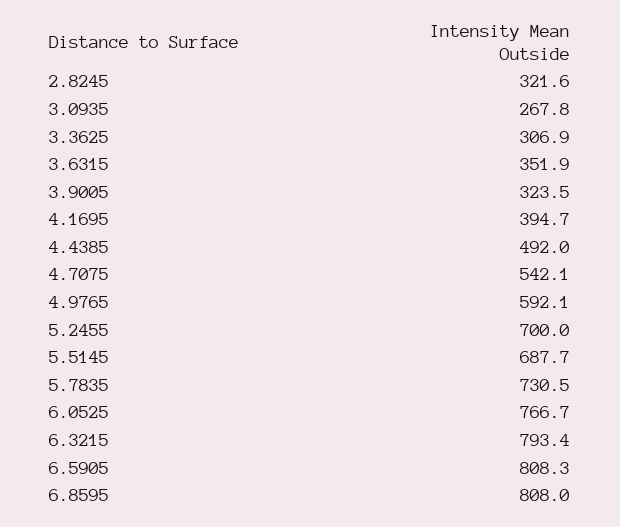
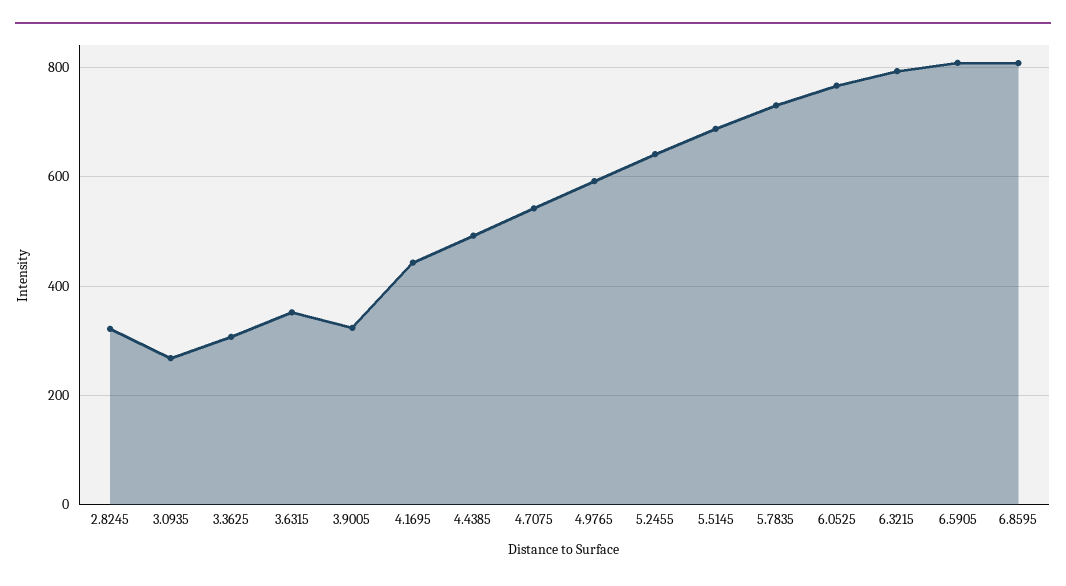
  {
    "2.8245": 321.6,
    "3.0935": 267.8,
    "3.3625": 306.9,
    "3.6315": 351.9,
    "3.9005": 323.5,
-   "4.1695": 394.7,
+   "4.1695": 440,
    "4.4385": 492,
    "4.7075": 542.1,
    "4.9765": 592.1,
-   "5.2455": 700,
+   "5.2455": 640,
    "5.5145": 687.7,
    "5.7835": 730.5,
    "6.0525": 766.7,
    "6.3215": 793.4,
    "6.5905": 808.3,
    "6.8595": 808
  }

